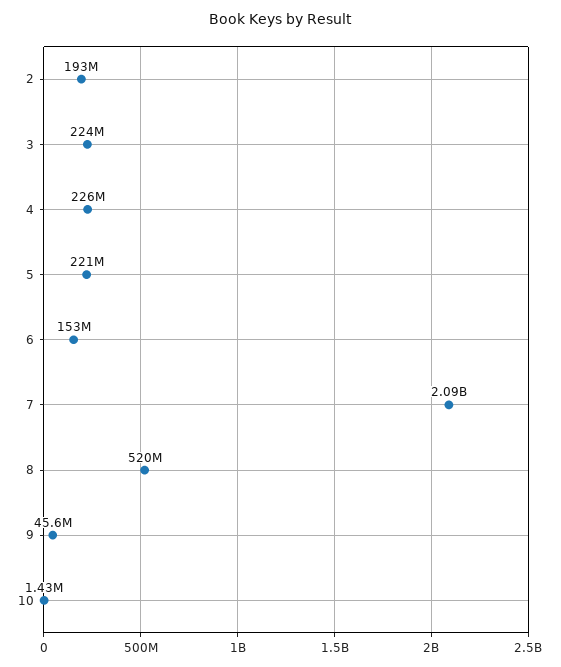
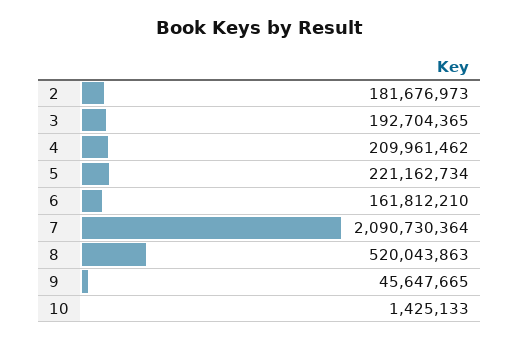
  {
-   "2": 193000000,
+   "2": 181676973,
-   "3": 224000000,
+   "3": 192704365,
-   "4": 226000000,
+   "4": 209961462,
    "5": 221162734,
-   "6": 153000000,
+   "6": 161812210,
    "7": 2090730364,
    "8": 520043863,
    "9": 45647665,
    "10": 1425133
  }

